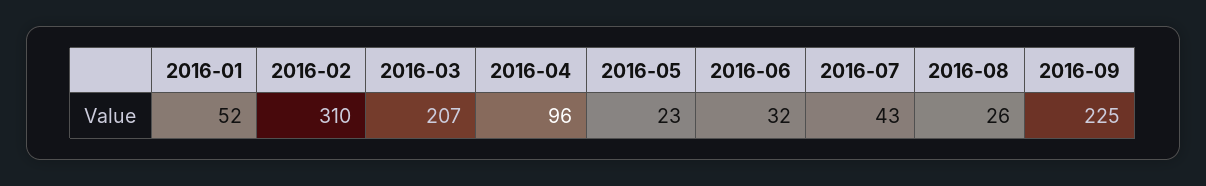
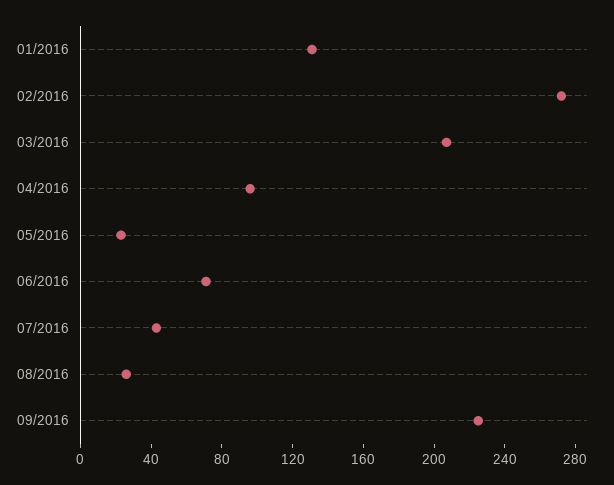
  {
-   "2016-01": 52,
+   "2016-01": 130,
-   "2016-02": 310,
+   "2016-02": 270,
    "2016-03": 207,
    "2016-04": 96,
    "2016-05": 23,
-   "2016-06": 32,
+   "2016-06": 70,
    "2016-07": 43,
    "2016-08": 26,
    "2016-09": 225
  }

